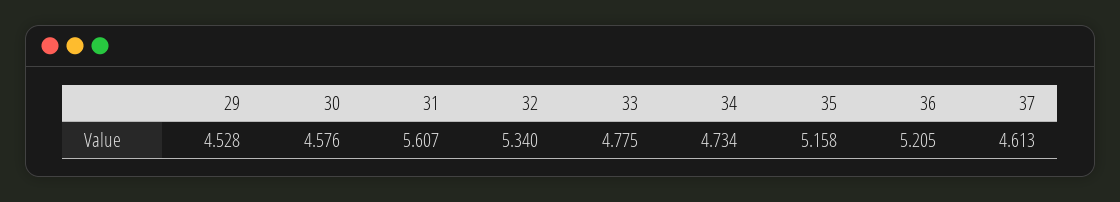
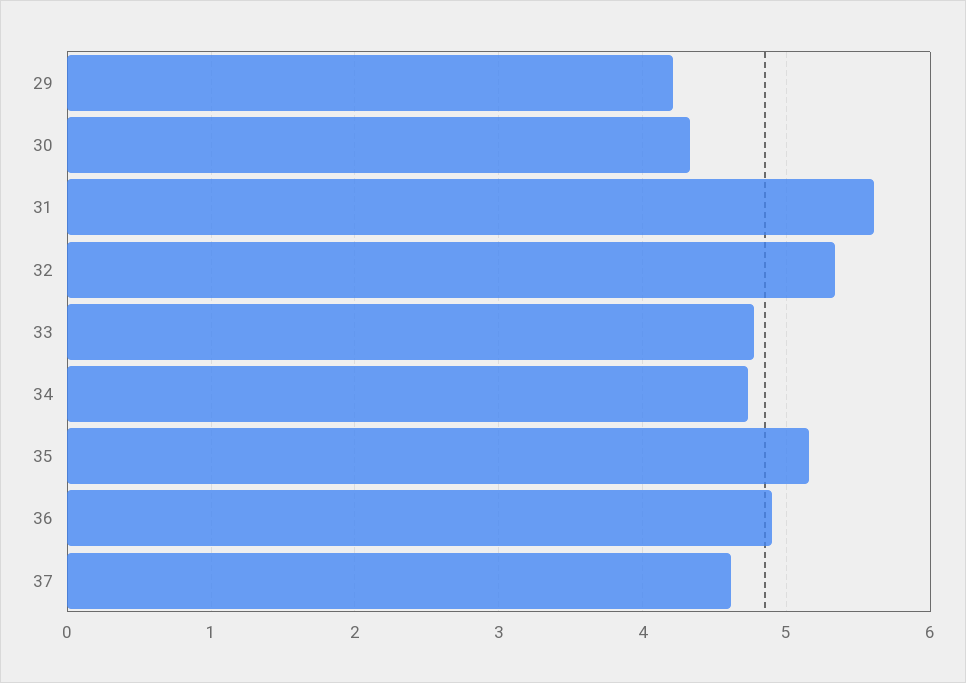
  {
-   "29": 4.528,
+   "29": 4.2,
-   "30": 4.576,
+   "30": 4.3,
    "31": 5.607,
    "32": 5.34,
    "33": 4.775,
    "34": 4.734,
    "35": 5.158,
-   "36": 5.205,
+   "36": 4.9,
    "37": 4.613
  }

